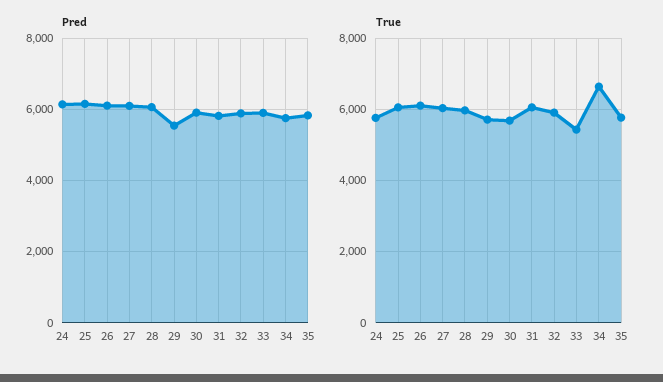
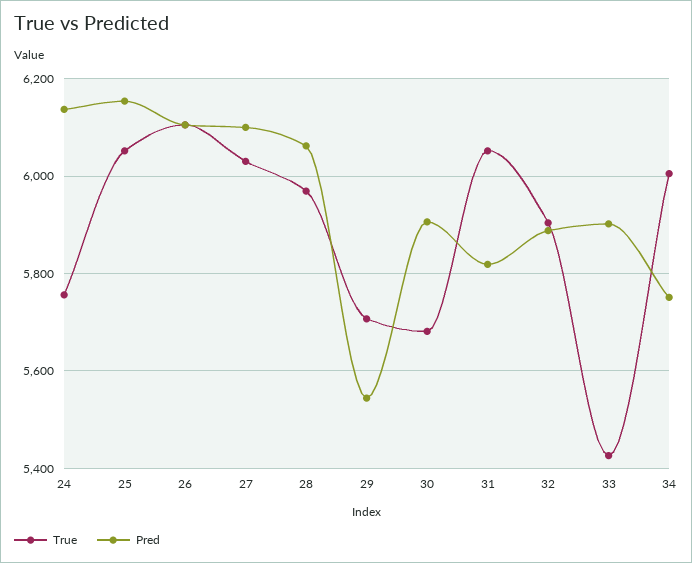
  {
    "Pred": {
      "24": 6140,
      "25": 6160,
      "26": 6100,
      "27": 6100,
      "28": 6060,
      "29": 5540,
      "30": 5900,
      "31": 5820,
      "32": 5880,
      "33": 5900,
-     "34": 5760,
+     "34": 5760
-     "35": 5800
    },
    "True": {
      "24": 5760,
      "25": 6060,
      "26": 6100,
      "27": 6040,
      "28": 5960,
      "29": 5700,
      "30": 5680,
      "31": 6060,
      "32": 5900,
      "33": 5420,
-     "34": 6600,
+     "34": 6000
-     "35": 5800
    }
  }

